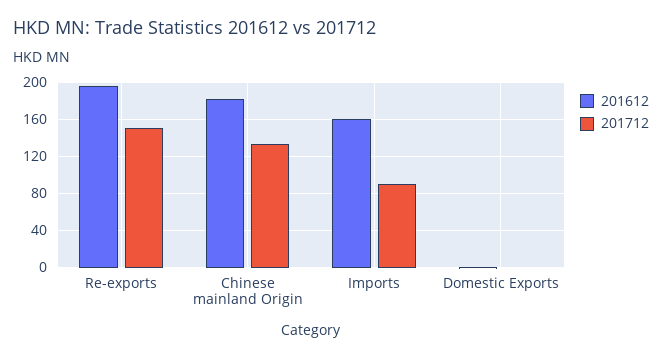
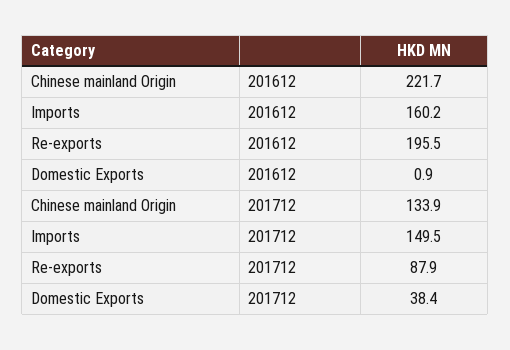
  {
    "201612": {
      "Re-exports": 195.5,
-     "Chinese mainland Origin": 180,
+     "Chinese mainland Origin": 221.7,
      "Imports": 160.2,
      "Domestic Exports": 0.9
    },
    "201712": {
-     "Re-exports": 150,
+     "Re-exports": 87.9,
      "Chinese mainland Origin": 133.9,
-     "Imports": 90,
+     "Imports": 149.5,
-     "Domestic Exports": 0
+     "Domestic Exports": 38.4
    }
  }

